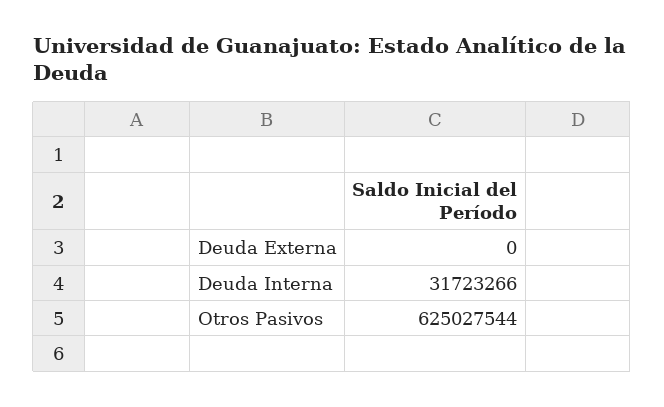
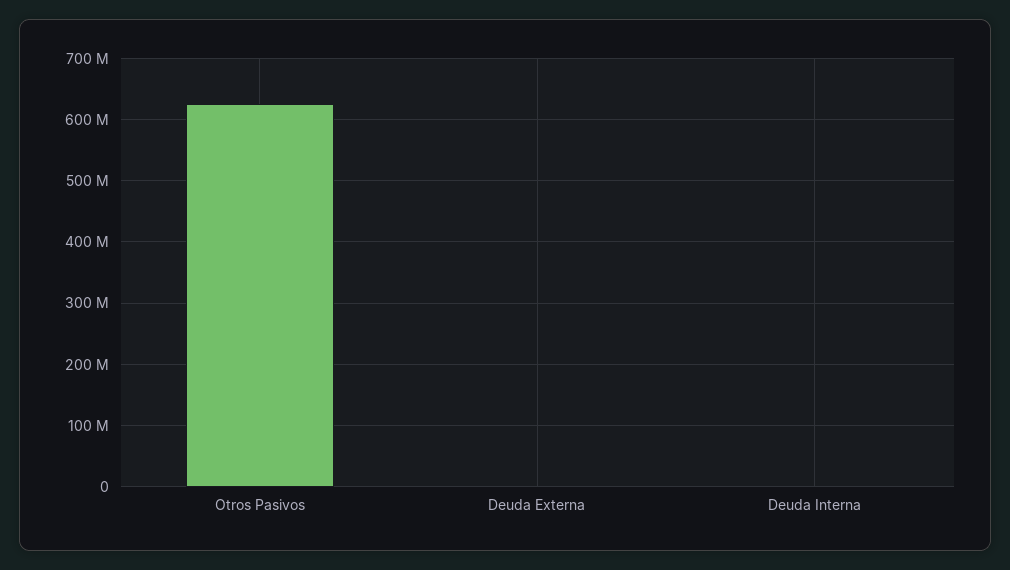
  {
    "Deuda Externa": 0,
-   "Deuda Interna": 31723266,
+   "Deuda Interna": 0,
    "Otros Pasivos": 625027544
  }

